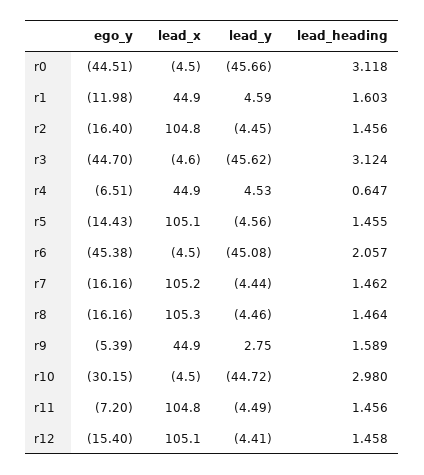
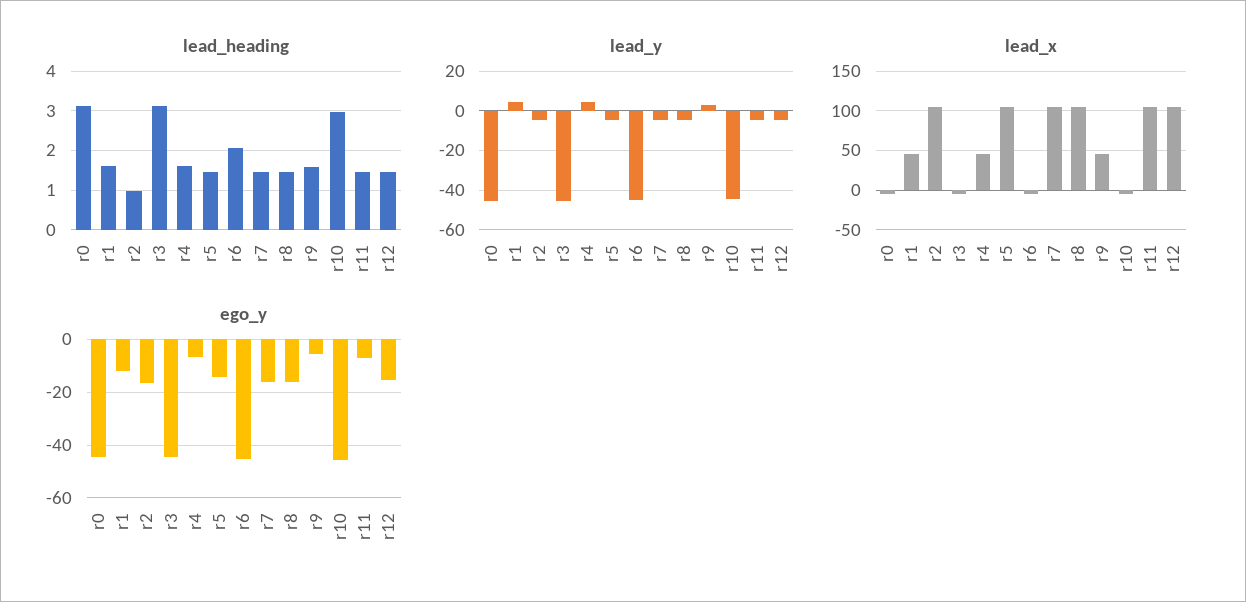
  {
    "ego_y": {
      "r0": -44.51,
      "r1": -11.98,
      "r2": -16.4,
      "r3": -44.7,
      "r4": -6.51,
      "r5": -14.43,
      "r6": -45.38,
      "r7": -16.16,
      "r8": -16.16,
      "r9": -5.39,
-     "r10": -30.15,
+     "r10": -45,
      "r11": -7.2,
      "r12": -15.4
    },
    "lead_x": {
      "r0": -4.5,
      "r1": 44.9,
      "r2": 104.8,
      "r3": -4.6,
      "r4": 44.9,
      "r5": 105.1,
      "r6": -4.5,
      "r7": 105.2,
      "r8": 105.3,
      "r9": 44.9,
      "r10": -4.5,
      "r11": 104.8,
      "r12": 105.1
    },
    "lead_y": {
      "r0": -45.66,
      "r1": 4.59,
      "r2": -4.45,
      "r3": -45.62,
      "r4": 4.53,
      "r5": -4.56,
      "r6": -45.08,
      "r7": -4.44,
      "r8": -4.46,
      "r9": 2.75,
      "r10": -44.72,
      "r11": -4.49,
      "r12": -4.41
    },
    "lead_heading": {
      "r0": 3.118,
      "r1": 1.603,
-     "r2": 1.456,
+     "r2": 1,
      "r3": 3.124,
-     "r4": 0.647,
+     "r4": 1.6,
      "r5": 1.455,
      "r6": 2.057,
      "r7": 1.462,
      "r8": 1.464,
      "r9": 1.589,
      "r10": 2.98,
      "r11": 1.456,
      "r12": 1.458
    }
  }

